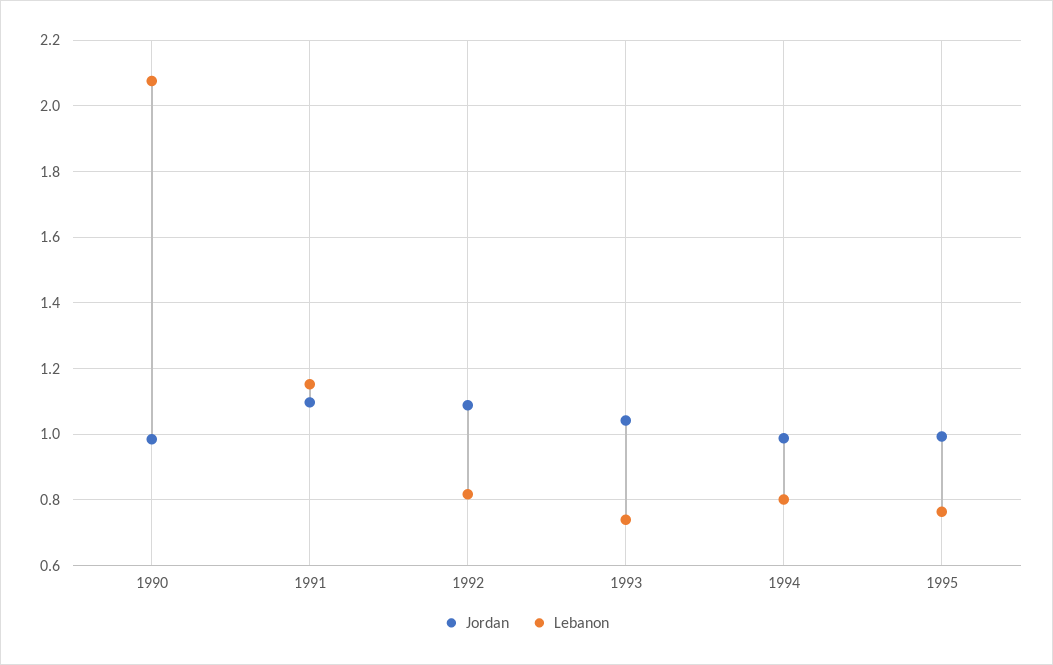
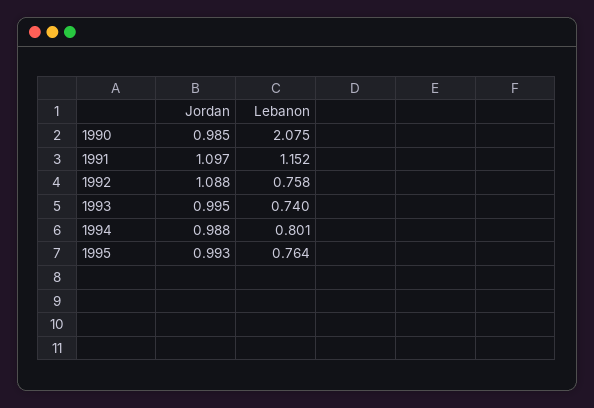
  {
    "Jordan": {
      "1990": 0.985,
      "1991": 1.097,
      "1992": 1.088,
-     "1993": 1.04,
+     "1993": 0.995,
      "1994": 0.988,
      "1995": 0.993
    },
    "Lebanon": {
      "1990": 2.075,
      "1991": 1.152,
-     "1992": 0.82,
+     "1992": 0.758,
      "1993": 0.74,
      "1994": 0.801,
      "1995": 0.764
    }
  }

